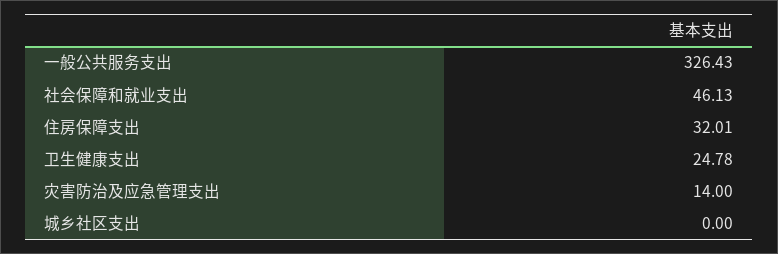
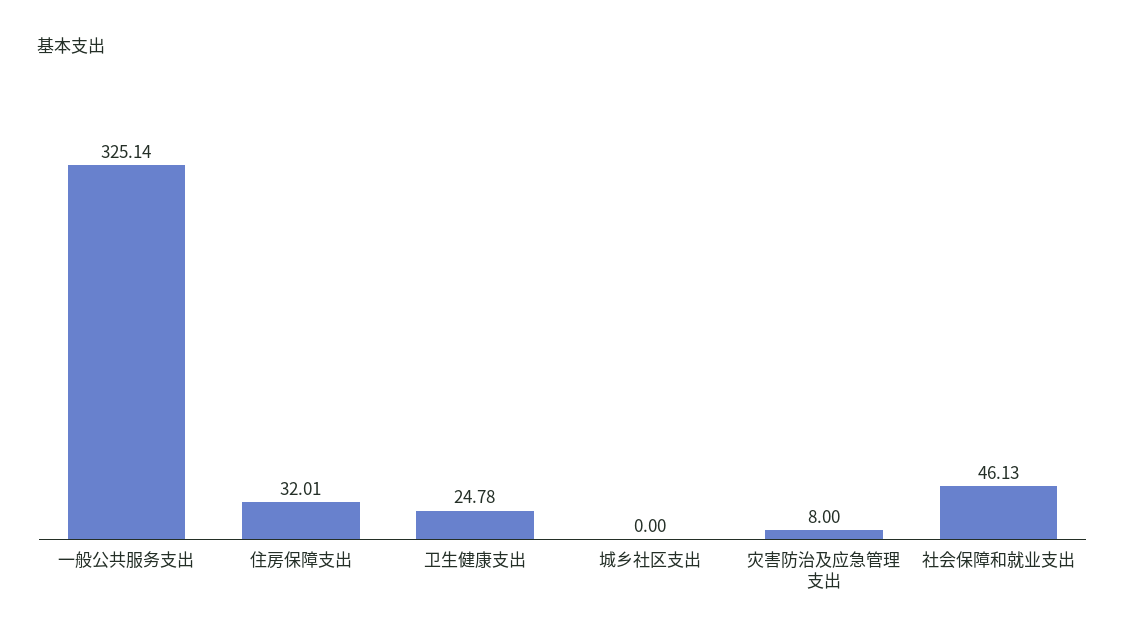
  {
-   "一般公共服务支出": 326.43,
+   "一般公共服务支出": 325.14,
    "社会保障和就业支出": 46.13,
    "住房保障支出": 32.01,
    "卫生健康支出": 24.78,
-   "灾害防治及应急管理支出": 14,
+   "灾害防治及应急管理支出": 8,
    "城乡社区支出": 0
  }

